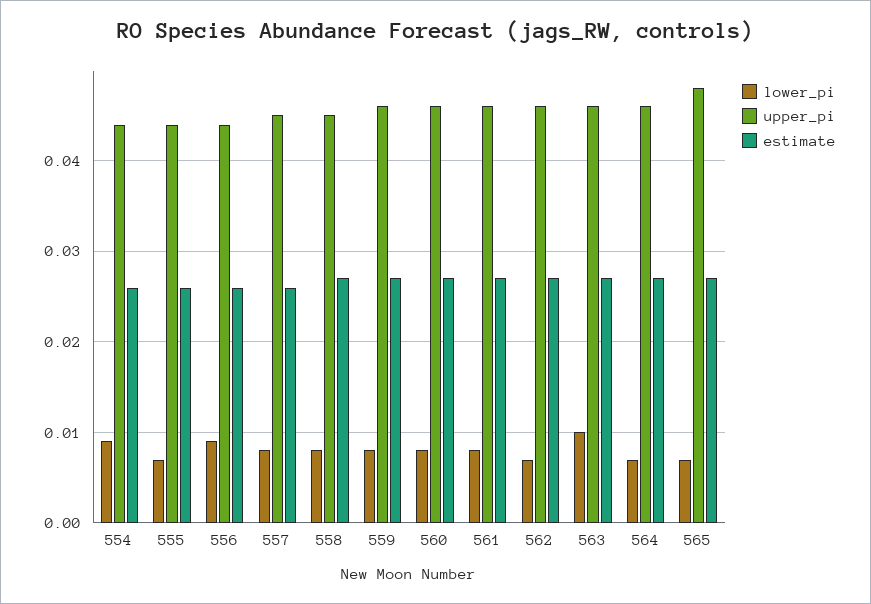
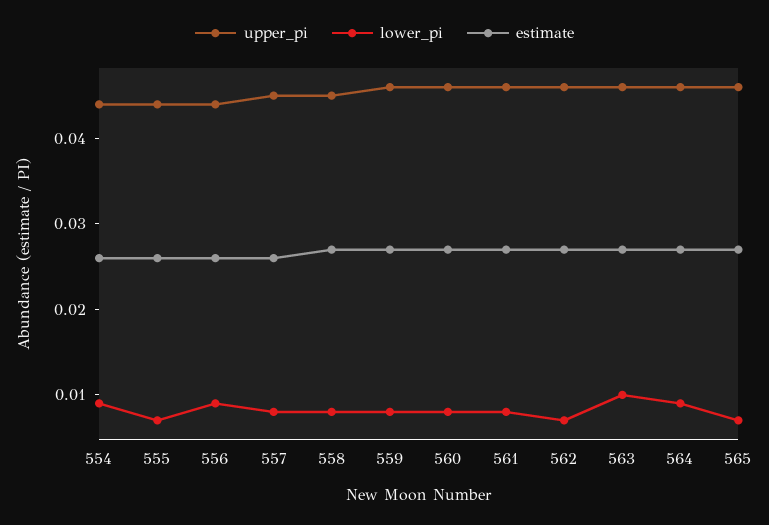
  {
    "lower_pi": {
      "554": 0.009,
      "555": 0.007,
      "556": 0.009,
      "557": 0.008,
      "558": 0.008,
      "559": 0.008,
      "560": 0.008,
      "561": 0.008,
      "562": 0.007,
      "563": 0.01,
-     "564": 0.007,
+     "564": 0.009,
      "565": 0.007
    },
    "upper_pi": {
      "554": 0.044,
      "555": 0.044,
      "556": 0.044,
      "557": 0.045,
      "558": 0.045,
      "559": 0.046,
      "560": 0.046,
      "561": 0.046,
      "562": 0.046,
      "563": 0.046,
      "564": 0.046,
-     "565": 0.048
+     "565": 0.046
    },
    "estimate": {
      "554": 0.026,
      "555": 0.026,
      "556": 0.026,
      "557": 0.026,
      "558": 0.027,
      "559": 0.027,
      "560": 0.027,
      "561": 0.027,
      "562": 0.027,
      "563": 0.027,
      "564": 0.027,
      "565": 0.027
    }
  }

